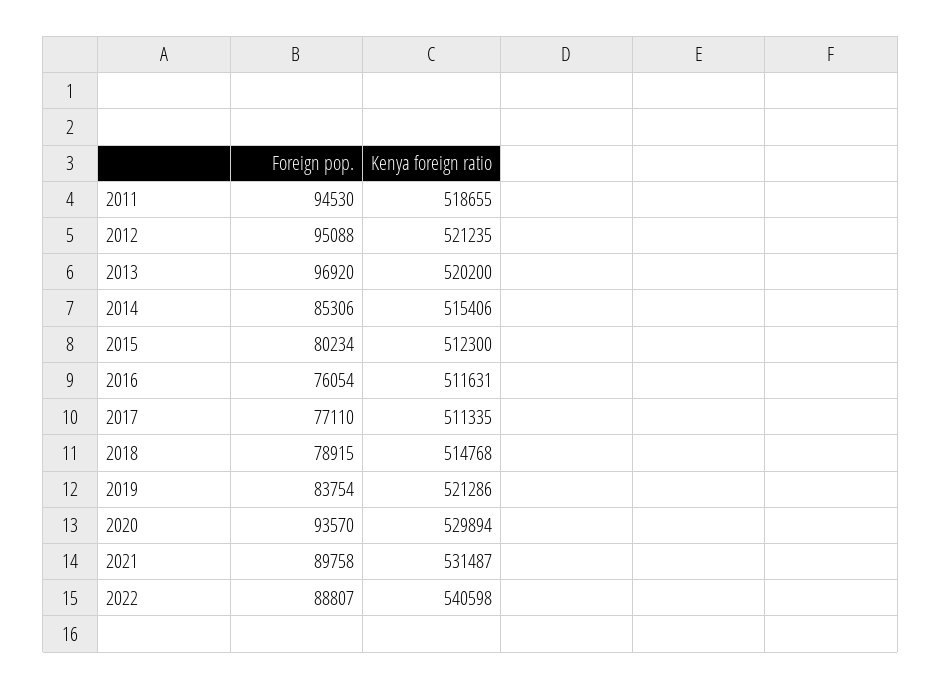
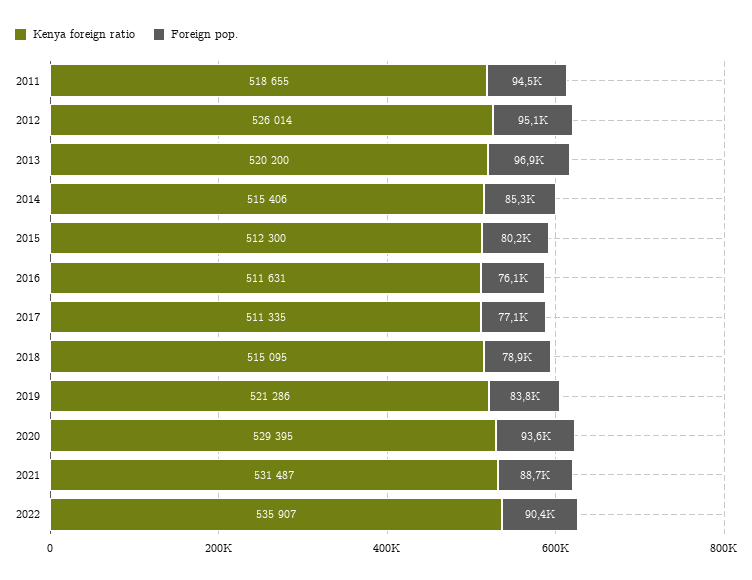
  {
    "Foreign pop.": {
      "2011": 94530,
      "2012": 95088,
      "2013": 96920,
      "2014": 85306,
      "2015": 80234,
      "2016": 76054,
      "2017": 77110,
      "2018": 78915,
      "2019": 83754,
      "2020": 93570,
-     "2021": 89758,
+     "2021": 88700,
-     "2022": 88807
+     "2022": 90400
    },
    "Kenya foreign ratio": {
      "2011": 518655,
-     "2012": 521235,
+     "2012": 526014,
      "2013": 520200,
      "2014": 515406,
      "2015": 512300,
      "2016": 511631,
      "2017": 511335,
-     "2018": 514768,
+     "2018": 515095,
      "2019": 521286,
-     "2020": 529894,
+     "2020": 529395,
      "2021": 531487,
-     "2022": 540598
+     "2022": 535907
    }
  }

